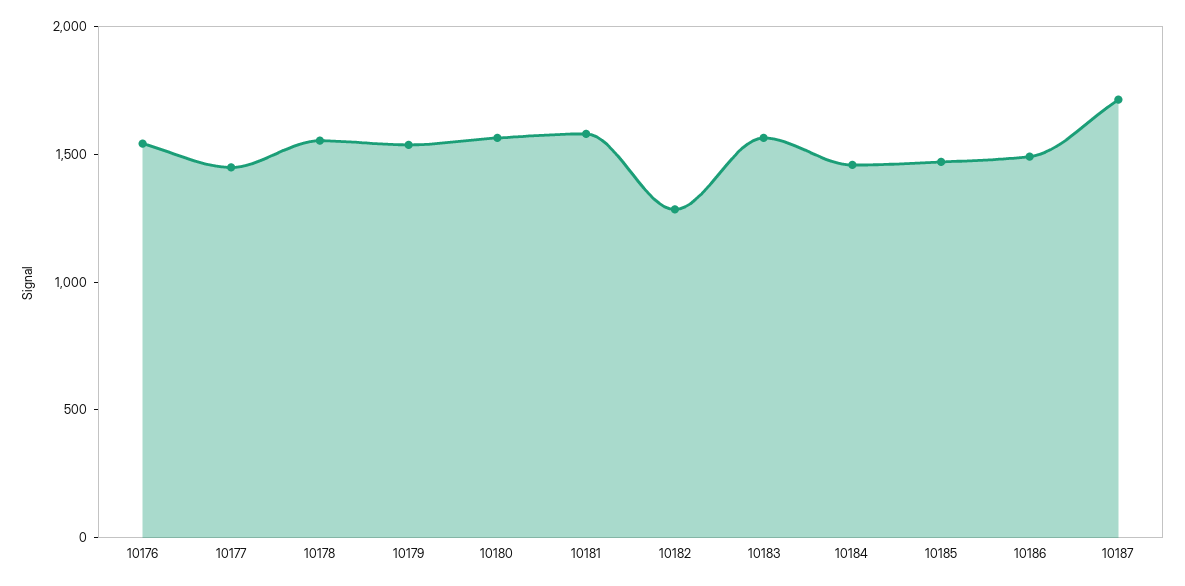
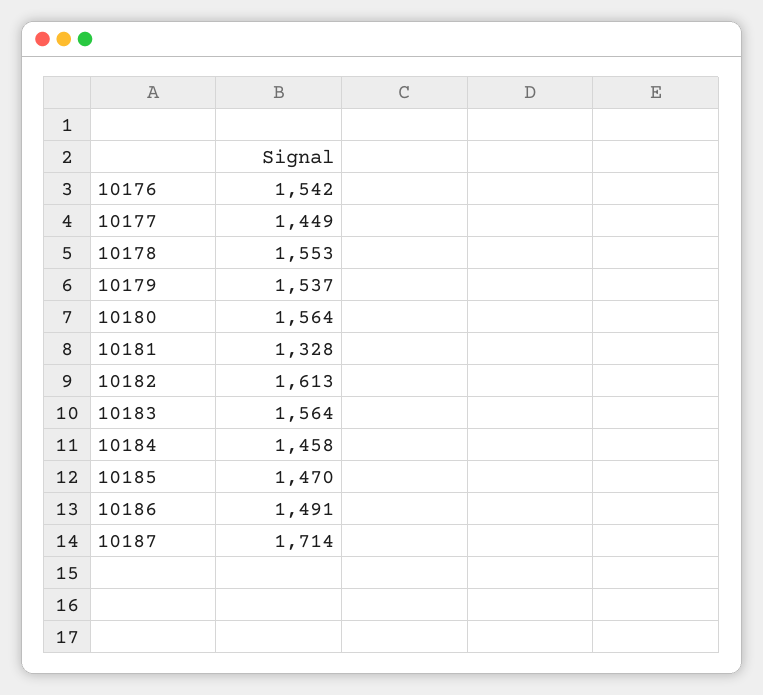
  {
    "10176": 1542,
    "10177": 1449,
    "10178": 1553,
    "10179": 1537,
    "10180": 1564,
-   "10181": 1600,
+   "10181": 1328,
-   "10182": 1300,
+   "10182": 1613,
    "10183": 1564,
    "10184": 1458,
    "10185": 1470,
    "10186": 1491,
    "10187": 1714
  }

